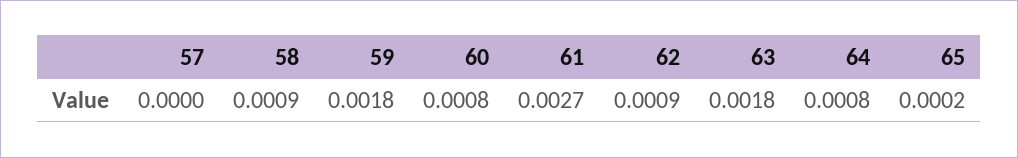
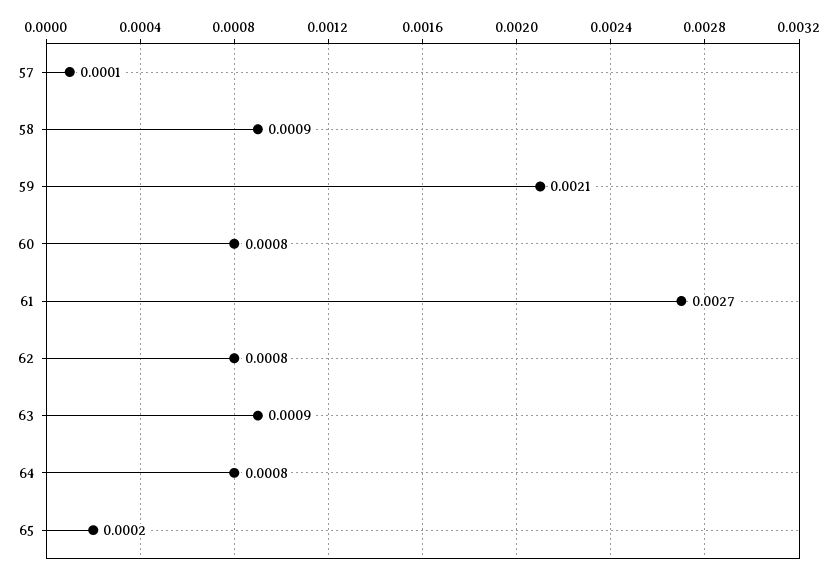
  {
-   "57": 0,
+   "57": 0.0001,
    "58": 0.0009,
-   "59": 0.0018,
+   "59": 0.0021,
    "60": 0.0008,
    "61": 0.0027,
-   "62": 0.0009,
+   "62": 0.0008,
-   "63": 0.0018,
+   "63": 0.0009,
    "64": 0.0008,
    "65": 0.0002
  }

